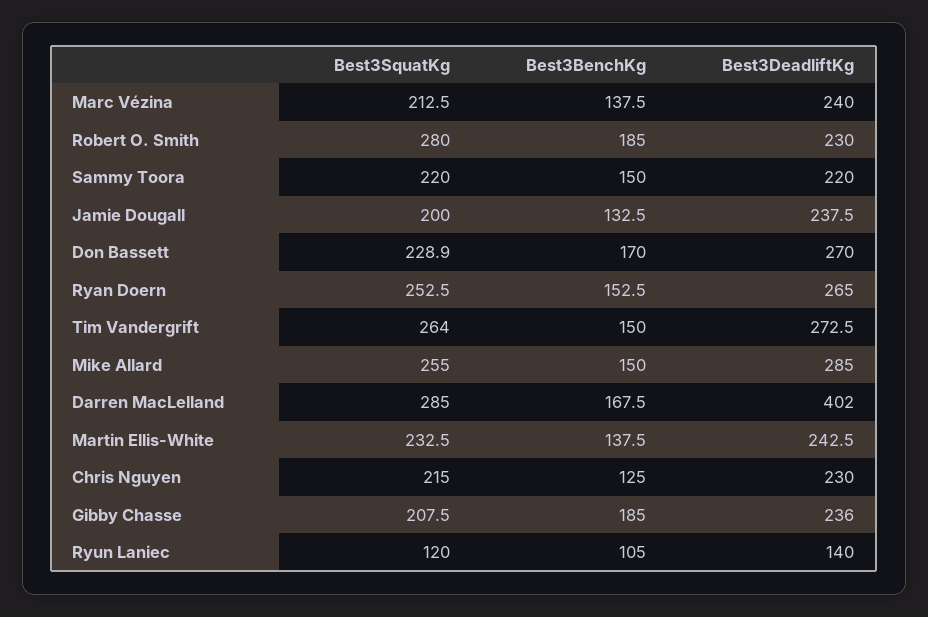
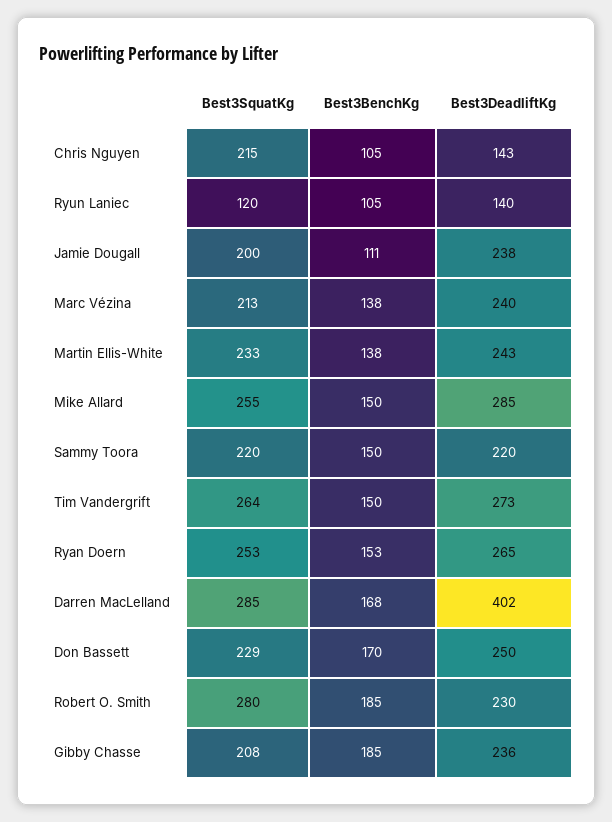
  {
    "Best3SquatKg": {
      "Marc Vézina": 212.5,
      "Robert O. Smith": 280,
      "Sammy Toora": 220,
      "Jamie Dougall": 200,
      "Don Bassett": 228.9,
      "Ryan Doern": 252.5,
      "Tim Vandergrift": 264,
      "Mike Allard": 255,
      "Darren MacLelland": 285,
      "Martin Ellis-White": 232.5,
      "Chris Nguyen": 215,
      "Gibby Chasse": 207.5,
      "Ryun Laniec": 120
    },
    "Best3BenchKg": {
      "Marc Vézina": 137.5,
      "Robert O. Smith": 185,
      "Sammy Toora": 150,
-     "Jamie Dougall": 132.5,
+     "Jamie Dougall": 111,
      "Don Bassett": 170,
      "Ryan Doern": 152.5,
      "Tim Vandergrift": 150,
      "Mike Allard": 150,
      "Darren MacLelland": 167.5,
      "Martin Ellis-White": 137.5,
-     "Chris Nguyen": 125,
+     "Chris Nguyen": 105,
      "Gibby Chasse": 185,
      "Ryun Laniec": 105
    },
    "Best3DeadliftKg": {
      "Marc Vézina": 240,
      "Robert O. Smith": 230,
      "Sammy Toora": 220,
      "Jamie Dougall": 237.5,
-     "Don Bassett": 270,
+     "Don Bassett": 250,
      "Ryan Doern": 265,
      "Tim Vandergrift": 272.5,
      "Mike Allard": 285,
      "Darren MacLelland": 402,
      "Martin Ellis-White": 242.5,
-     "Chris Nguyen": 230,
+     "Chris Nguyen": 143,
      "Gibby Chasse": 236,
      "Ryun Laniec": 140
    }
  }

